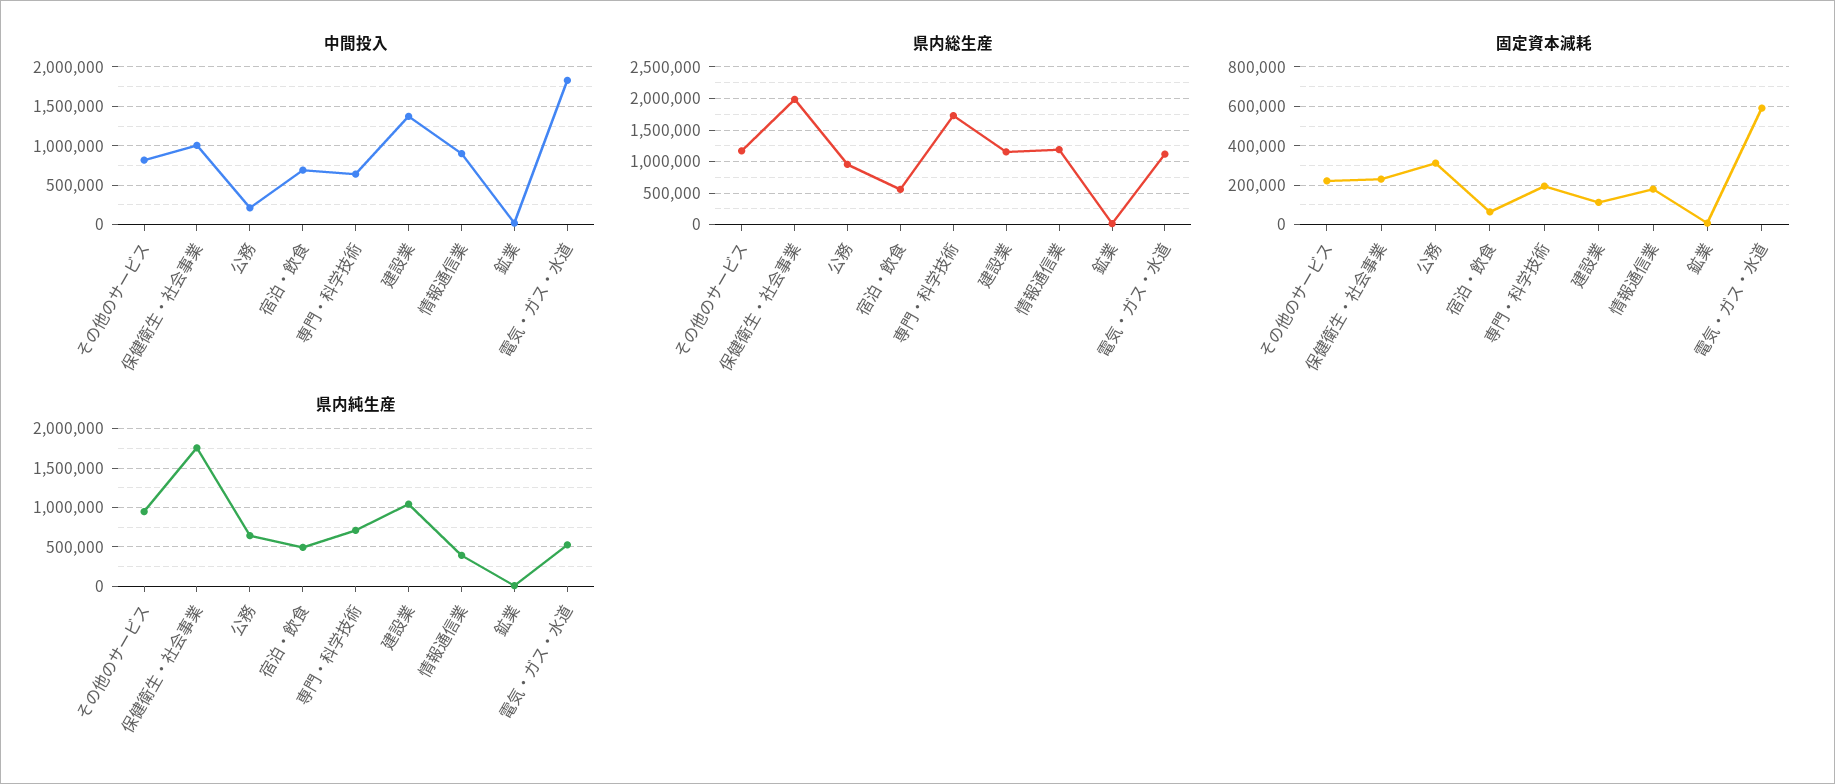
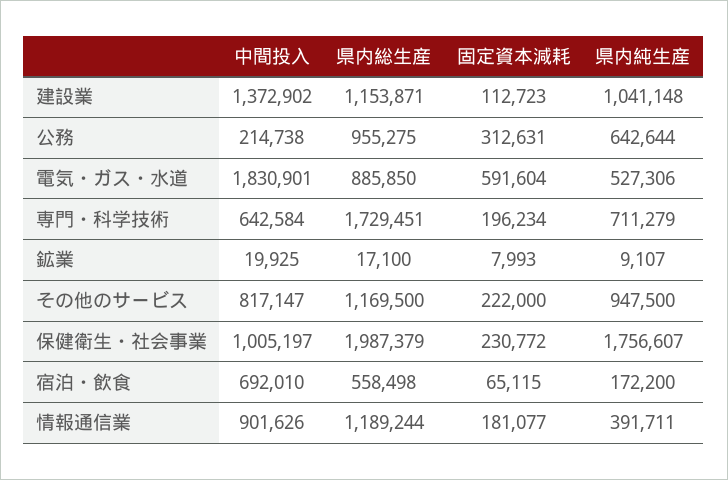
  {
    "中間投入": {
      "その他のサービス": 817147,
      "保健衛生・社会事業": 1005197,
      "公務": 214738,
      "宿泊・飲食": 692010,
      "専門・科学技術": 642584,
      "建設業": 1372902,
      "情報通信業": 901626,
      "鉱業": 19925,
      "電気・ガス・水道": 1830901
    },
    "県内総生産": {
      "その他のサービス": 1169500,
      "保健衛生・社会事業": 1987379,
      "公務": 955275,
      "宿泊・飲食": 558498,
      "専門・科学技術": 1729451,
      "建設業": 1153871,
      "情報通信業": 1189244,
      "鉱業": 17100,
-     "電気・ガス・水道": 1100000
+     "電気・ガス・水道": 885850
    },
    "固定資本減耗": {
      "その他のサービス": 222000,
      "保健衛生・社会事業": 230772,
      "公務": 312631,
      "宿泊・飲食": 65115,
      "専門・科学技術": 196234,
      "建設業": 112723,
      "情報通信業": 181077,
      "鉱業": 7993,
      "電気・ガス・水道": 591604
    },
    "県内純生産": {
      "その他のサービス": 947500,
      "保健衛生・社会事業": 1756607,
      "公務": 642644,
-     "宿泊・飲食": 500000,
+     "宿泊・飲食": 172200,
      "専門・科学技術": 711279,
      "建設業": 1041148,
      "情報通信業": 391711,
      "鉱業": 9107,
      "電気・ガス・水道": 527306
    }
  }

